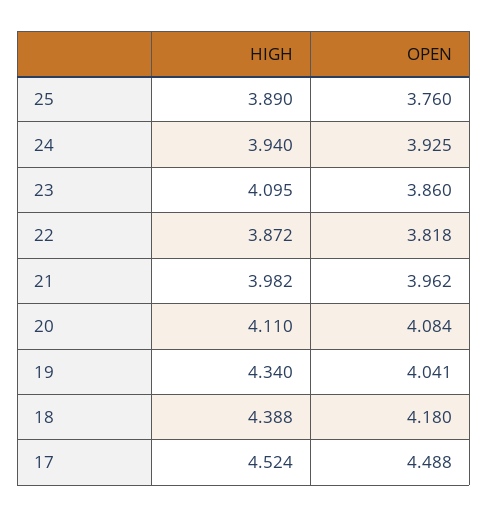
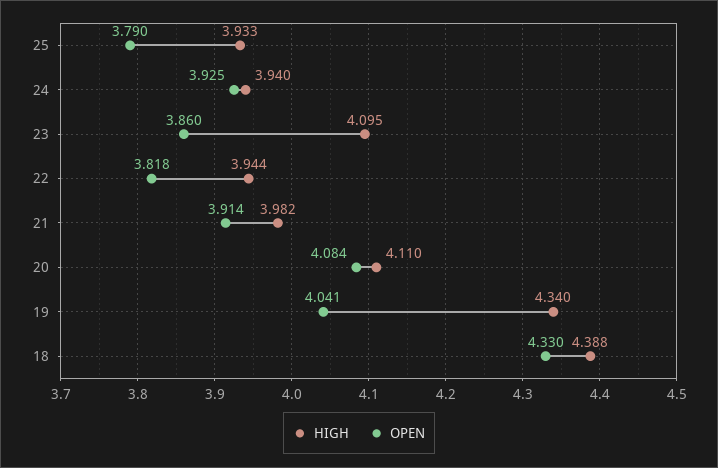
  {
    "HIGH": {
-     "25": 3.89,
+     "25": 3.933,
      "24": 3.94,
      "23": 4.095,
-     "22": 3.872,
+     "22": 3.944,
      "21": 3.982,
      "20": 4.11,
      "19": 4.34,
-     "18": 4.388,
+     "18": 4.388
-     "17": 4.524
    },
    "OPEN": {
-     "25": 3.76,
+     "25": 3.79,
      "24": 3.925,
      "23": 3.86,
      "22": 3.818,
-     "21": 3.962,
+     "21": 3.914,
      "20": 4.084,
      "19": 4.041,
-     "18": 4.18,
+     "18": 4.33
-     "17": 4.488
    }
  }

